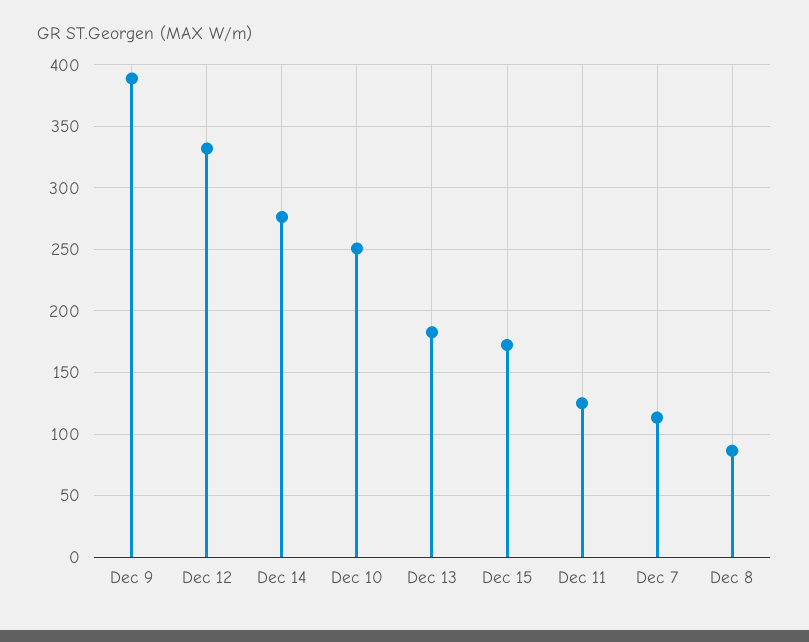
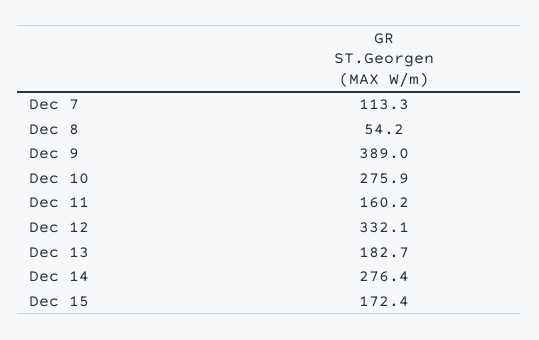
  {
    "Dec 9": 389,
    "Dec 12": 332.1,
    "Dec 14": 276.4,
-   "Dec 10": 250,
+   "Dec 10": 275.9,
    "Dec 13": 182.7,
    "Dec 15": 172.4,
-   "Dec 11": 125,
+   "Dec 11": 160.2,
    "Dec 7": 113.3,
-   "Dec 8": 85
+   "Dec 8": 54.2
  }

